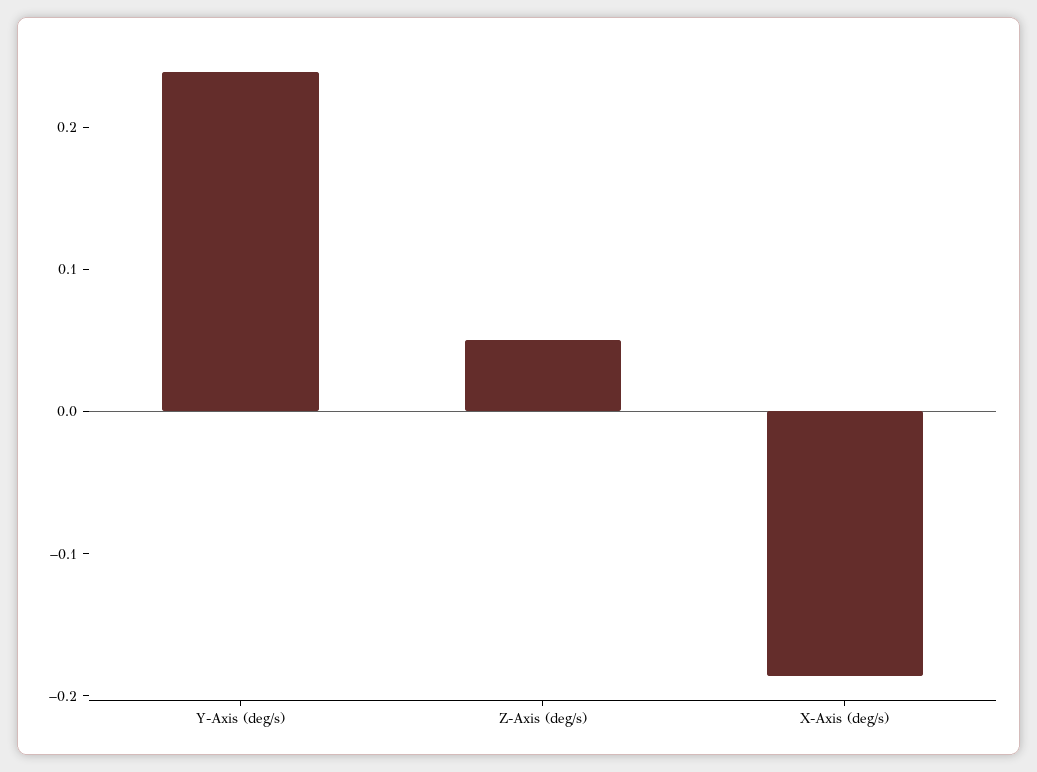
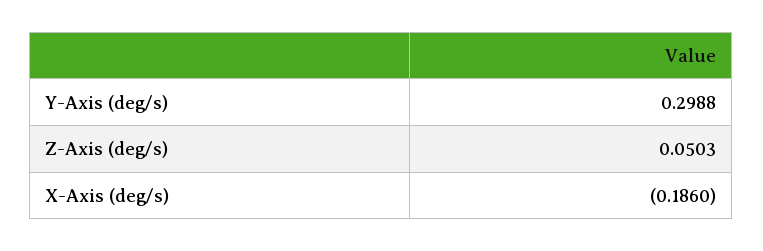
  {
-   "Y-Axis (deg/s)": 0.24,
+   "Y-Axis (deg/s)": 0.2988,
    "Z-Axis (deg/s)": 0.0503,
    "X-Axis (deg/s)": -0.186
  }

